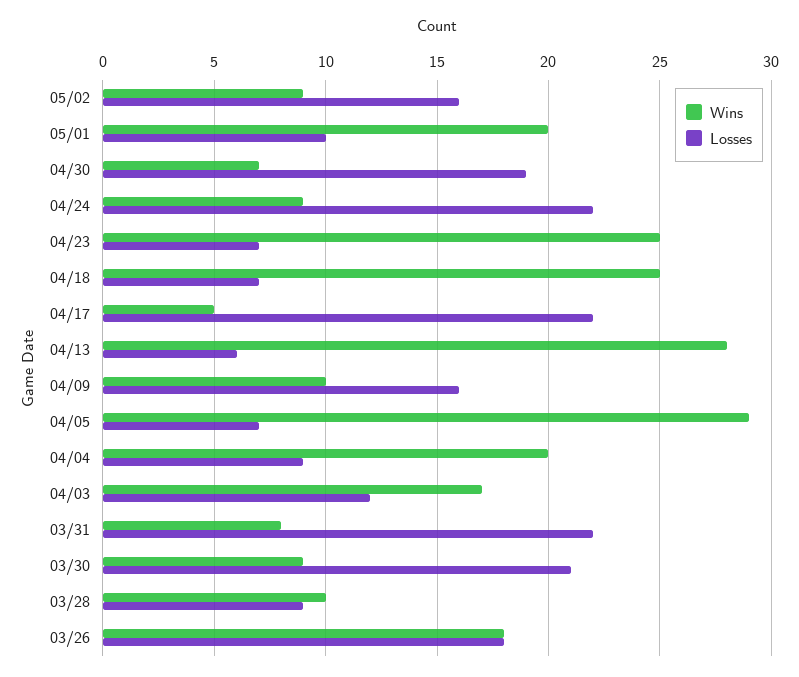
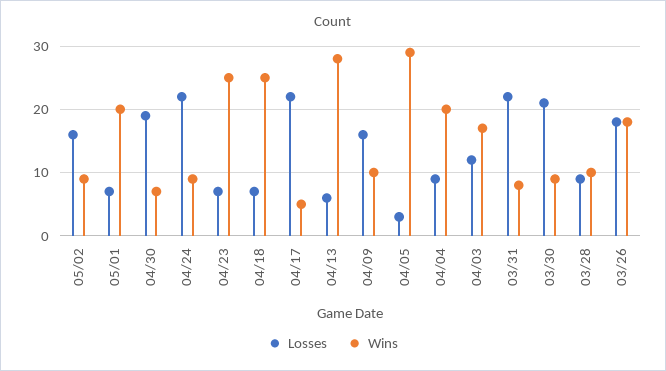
  {
    "Wins": {
      "05/02": 9,
      "05/01": 20,
      "04/30": 7,
      "04/24": 9,
      "04/23": 25,
      "04/18": 25,
      "04/17": 5,
      "04/13": 28,
      "04/09": 10,
      "04/05": 29,
      "04/04": 20,
      "04/03": 17,
      "03/31": 8,
      "03/30": 9,
      "03/28": 10,
      "03/26": 18
    },
    "Losses": {
      "05/02": 16,
-     "05/01": 10,
+     "05/01": 7,
      "04/30": 19,
      "04/24": 22,
      "04/23": 7,
      "04/18": 7,
      "04/17": 22,
      "04/13": 6,
      "04/09": 16,
-     "04/05": 7,
+     "04/05": 3,
      "04/04": 9,
      "04/03": 12,
      "03/31": 22,
      "03/30": 21,
      "03/28": 9,
      "03/26": 18
    }
  }

